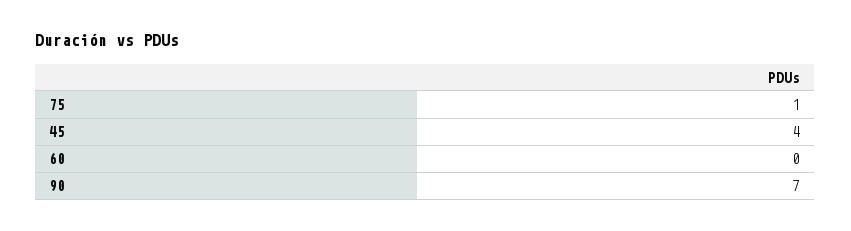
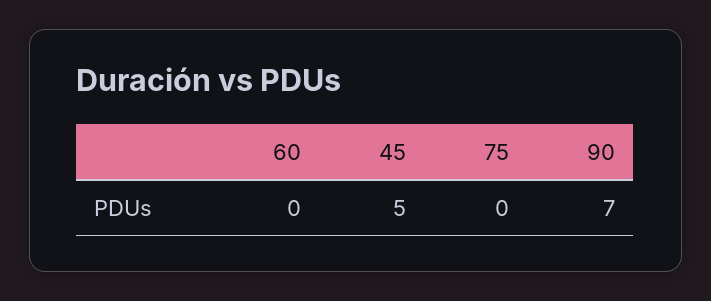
  {
-   "75": 1,
+   "75": 0,
-   "45": 4,
+   "45": 5,
    "60": 0,
    "90": 7
  }

